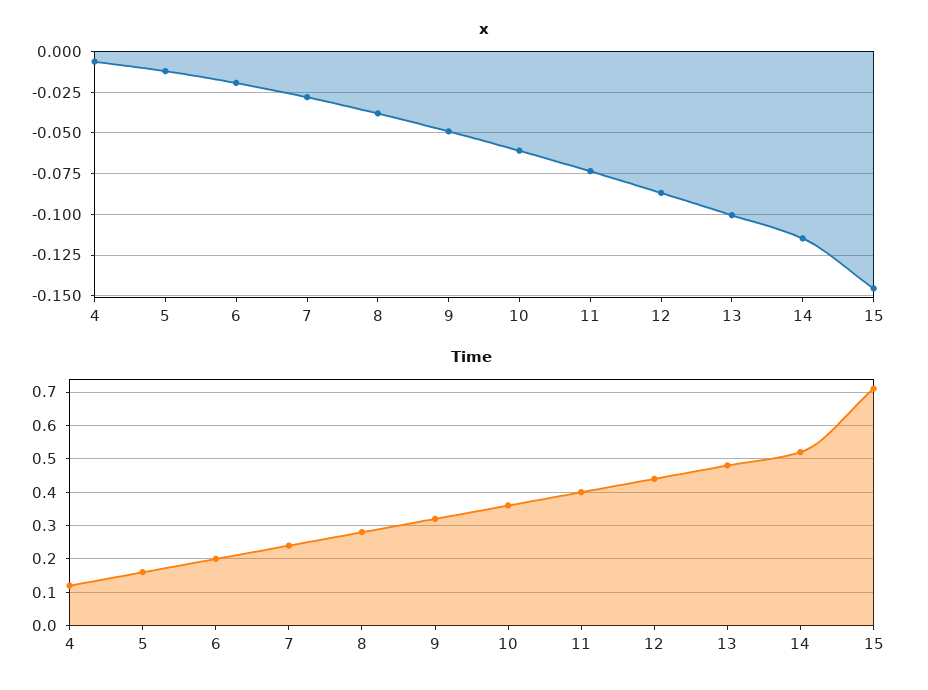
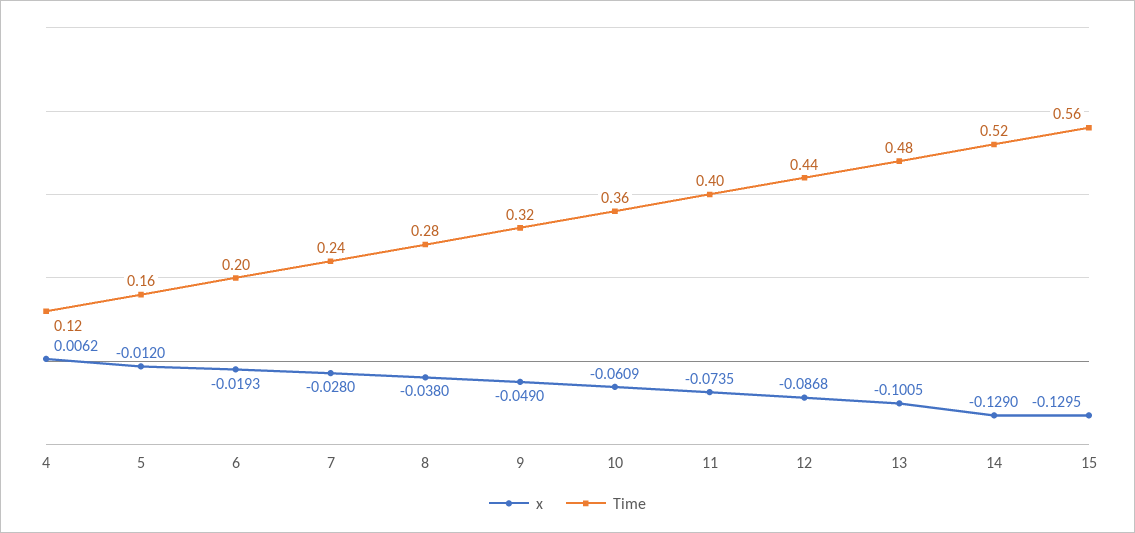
  {
    "x": {
-     "4": -0.005,
+     "4": 0.0062,
      "5": -0.012,
      "6": -0.0193,
      "7": -0.028,
      "8": -0.038,
      "9": -0.049,
      "10": -0.0609,
      "11": -0.0735,
      "12": -0.0868,
      "13": -0.1005,
-     "14": -0.115,
+     "14": -0.129,
-     "15": -0.145
+     "15": -0.1295
    },
    "Time": {
      "4": 0.12,
      "5": 0.16,
      "6": 0.2,
      "7": 0.24,
      "8": 0.28,
      "9": 0.32,
      "10": 0.36,
      "11": 0.4,
      "12": 0.44,
      "13": 0.48,
      "14": 0.52,
-     "15": 0.7
+     "15": 0.56
    }
  }

